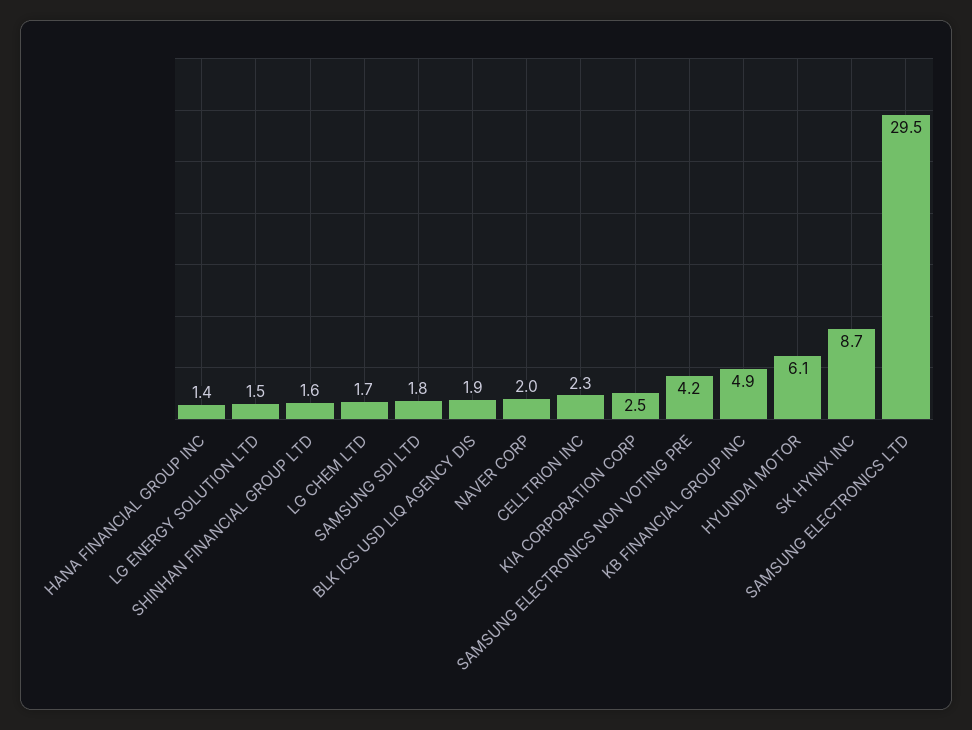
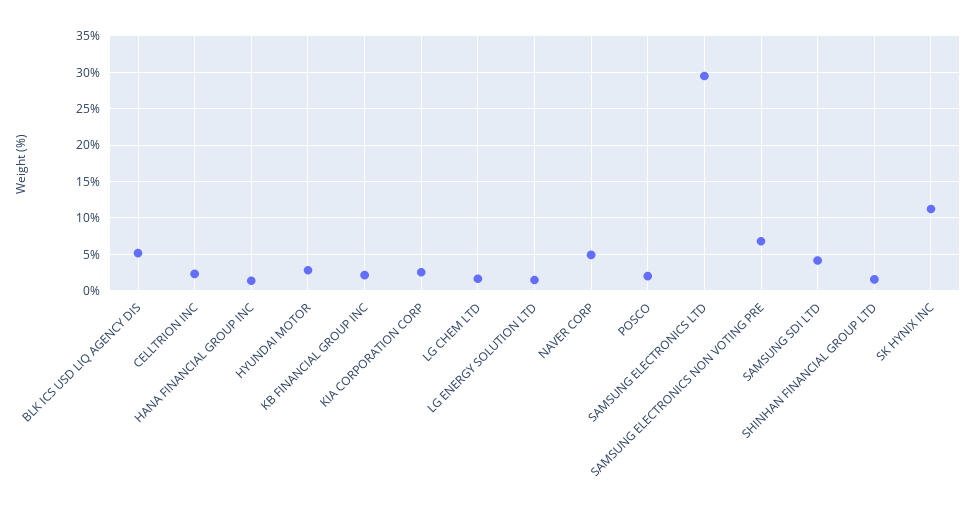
  {
    "HANA FINANCIAL GROUP INC": 1.4,
    "LG ENERGY SOLUTION LTD": 1.5,
    "SHINHAN FINANCIAL GROUP LTD": 1.6,
    "LG CHEM LTD": 1.7,
-   "SAMSUNG SDI LTD": 1.8,
+   "SAMSUNG SDI LTD": 4,
-   "BLK ICS USD LIQ AGENCY DIS": 1.9,
+   "BLK ICS USD LIQ AGENCY DIS": 5,
-   "NAVER CORP": 2,
+   "NAVER CORP": 5,
    "CELLTRION INC": 2.3,
    "KIA CORPORATION CORP": 2.5,
-   "SAMSUNG ELECTRONICS NON VOTING PRE": 4.2,
+   "SAMSUNG ELECTRONICS NON VOTING PRE": 7,
-   "KB FINANCIAL GROUP INC": 4.9,
+   "KB FINANCIAL GROUP INC": 2,
-   "HYUNDAI MOTOR": 6.1,
+   "HYUNDAI MOTOR": 3,
-   "SK HYNIX INC": 8.7,
+   "SK HYNIX INC": 11,
-   "SAMSUNG ELECTRONICS LTD": 29.5
+   "SAMSUNG ELECTRONICS LTD": 29.5,
+   "POSCO": 2
  }

